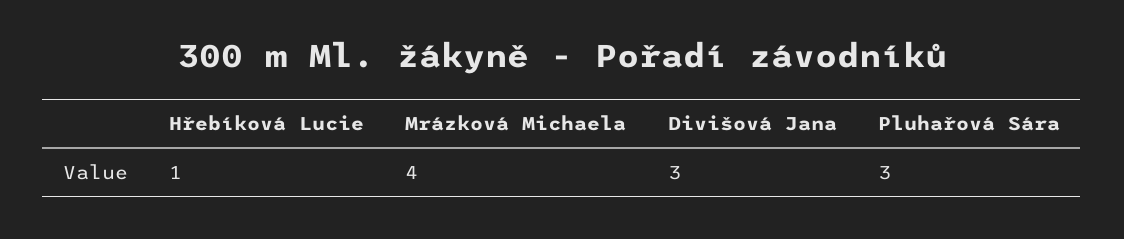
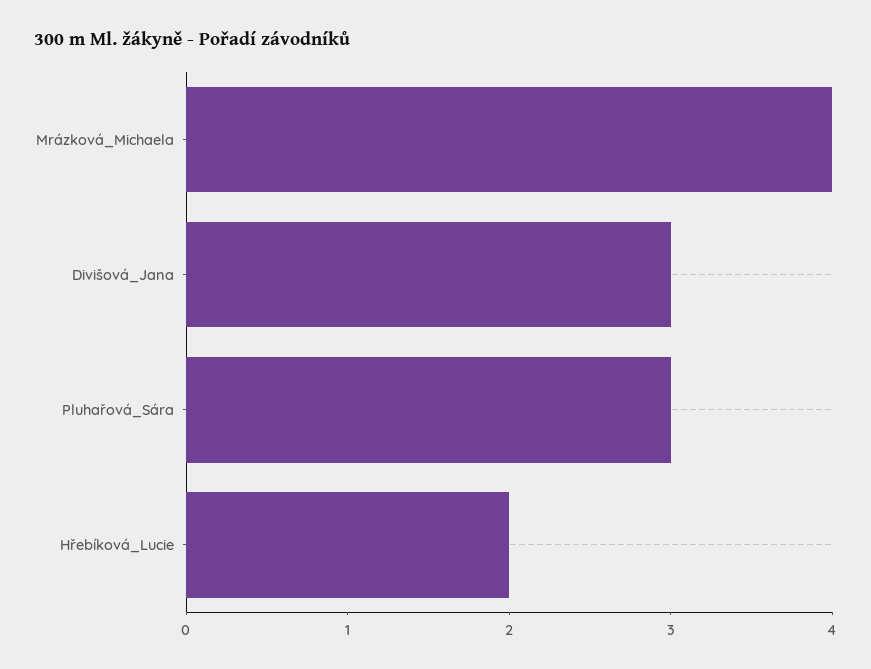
  {
-   "Hřebíková Lucie": 1,
+   "Hřebíková Lucie": 2,
    "Mrázková Michaela": 4,
    "Divišová Jana": 3,
    "Pluhařová Sára": 3
  }

